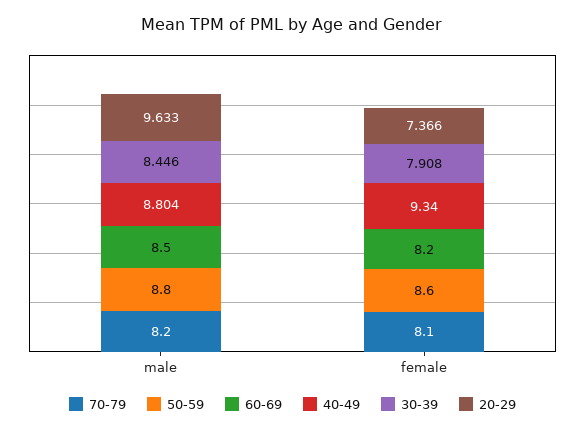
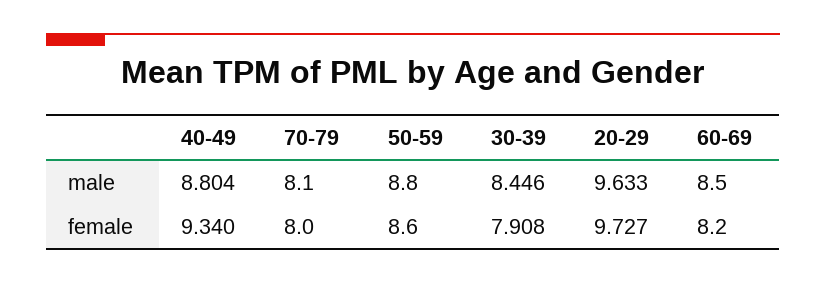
  {
    "70-79": {
-     "male": 8.2,
+     "male": 8.1,
-     "female": 8.1
+     "female": 8
    },
    "50-59": {
      "male": 8.8,
      "female": 8.6
    },
    "60-69": {
      "male": 8.5,
      "female": 8.2
    },
    "40-49": {
      "male": 8.804,
      "female": 9.34
    },
    "30-39": {
      "male": 8.446,
      "female": 7.908
    },
    "20-29": {
      "male": 9.633,
-     "female": 7.366
+     "female": 9.727
    }
  }

